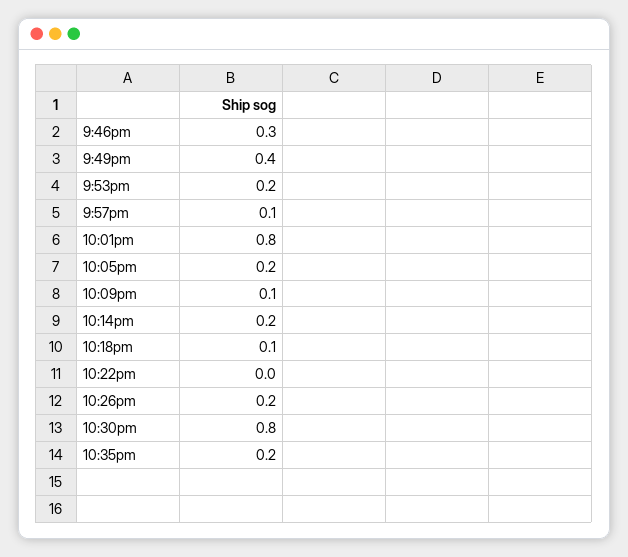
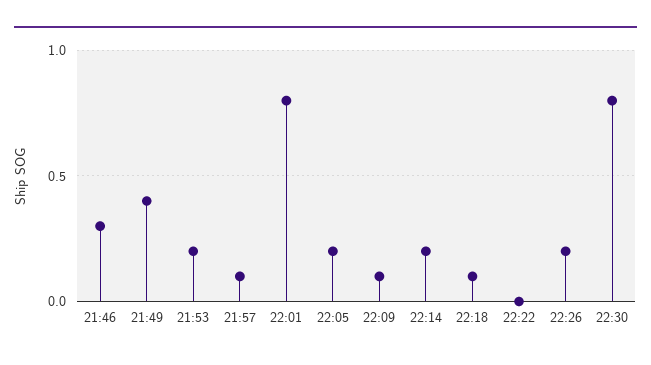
  {
    "9:46pm": 0.3,
    "9:49pm": 0.4,
    "9:53pm": 0.2,
    "9:57pm": 0.1,
    "10:01pm": 0.8,
    "10:05pm": 0.2,
    "10:09pm": 0.1,
    "10:14pm": 0.2,
    "10:18pm": 0.1,
    "10:22pm": 0,
    "10:26pm": 0.2,
-   "10:30pm": 0.8,
+   "10:30pm": 0.8
-   "10:35pm": 0.2
  }

